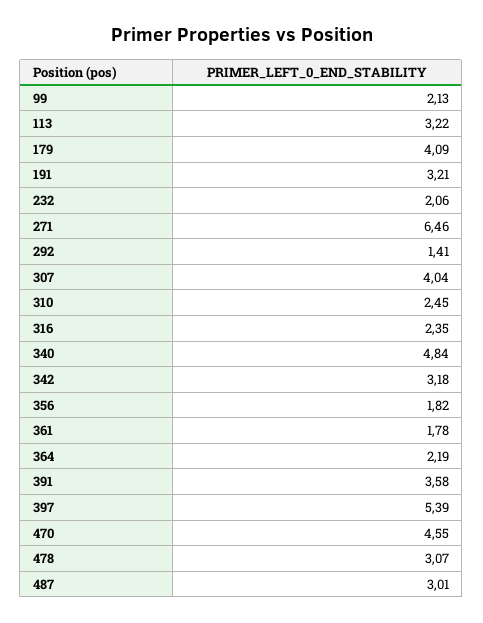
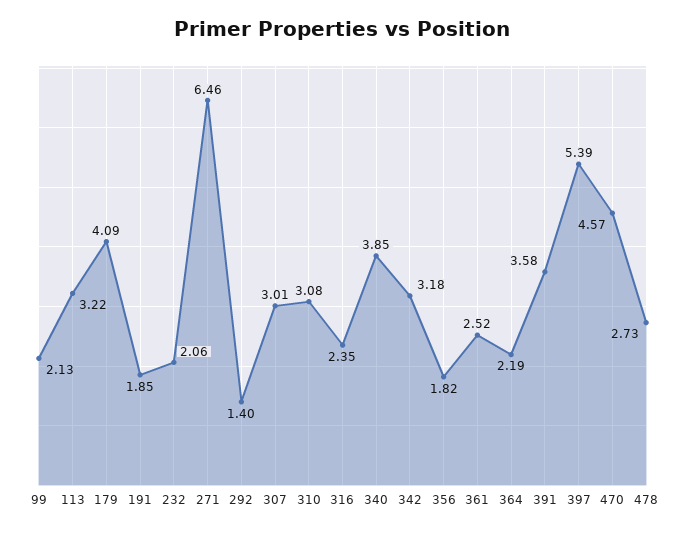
  {
    "99": 2.13,
    "113": 3.22,
    "179": 4.09,
-   "191": 3.21,
+   "191": 1.85,
    "232": 2.06,
    "271": 6.46,
-   "292": 1.41,
+   "292": 1.4,
-   "307": 4.04,
+   "307": 3.01,
-   "310": 2.45,
+   "310": 3.08,
    "316": 2.35,
-   "340": 4.84,
+   "340": 3.85,
    "342": 3.18,
    "356": 1.82,
-   "361": 1.78,
+   "361": 2.52,
    "364": 2.19,
    "391": 3.58,
    "397": 5.39,
-   "470": 4.55,
+   "470": 4.57,
-   "478": 3.07,
+   "478": 2.73
-   "487": 3.01
  }

